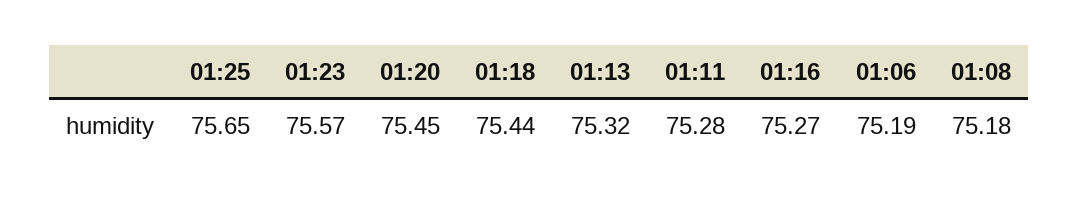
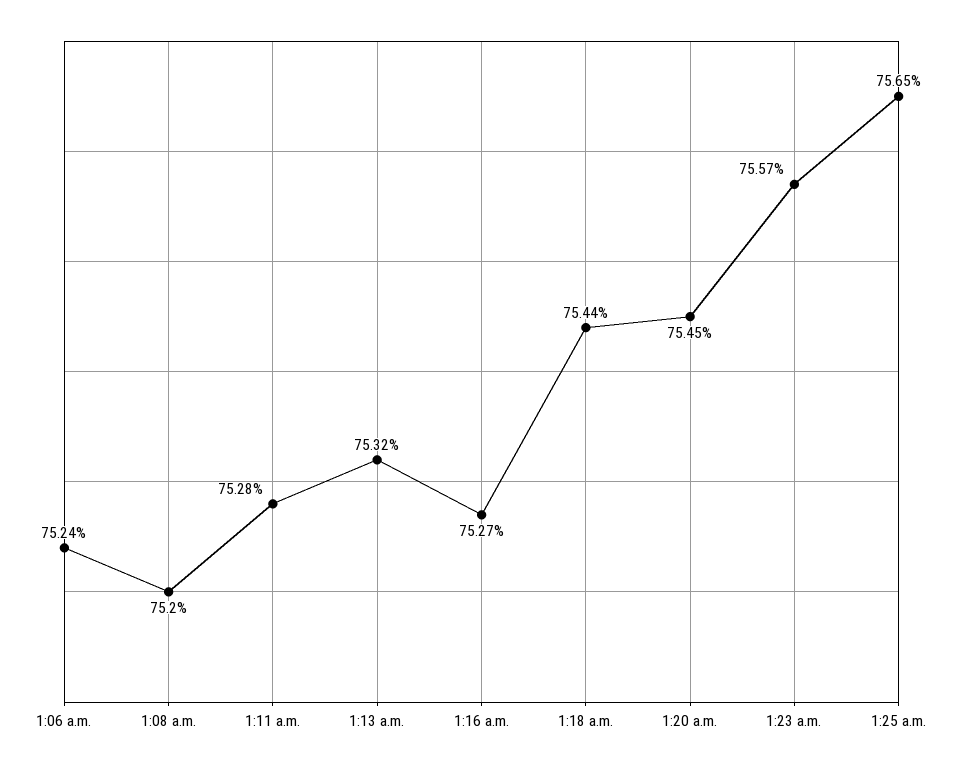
  {
    "01:25": 75.65,
    "01:23": 75.57,
    "01:20": 75.45,
    "01:18": 75.44,
    "01:13": 75.32,
    "01:11": 75.28,
    "01:16": 75.27,
-   "01:06": 75.19,
+   "01:06": 75.24,
-   "01:08": 75.18
+   "01:08": 75.2
  }

